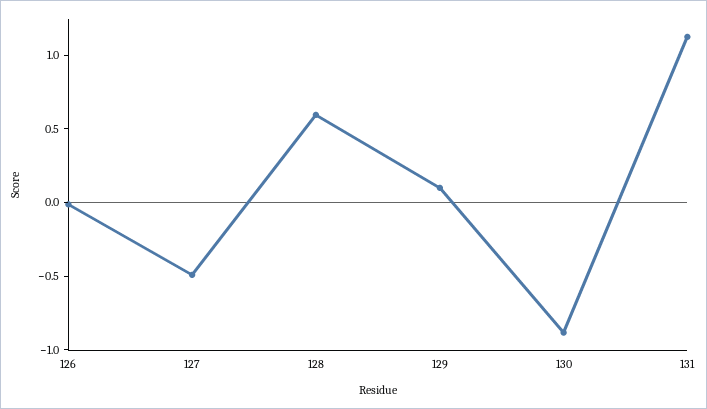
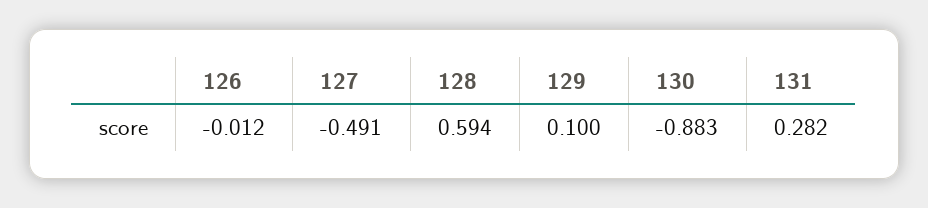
  {
    "126": -0.012,
    "127": -0.491,
    "128": 0.594,
    "129": 0.1,
    "130": -0.883,
-   "131": 1.1
+   "131": 0.282
  }

